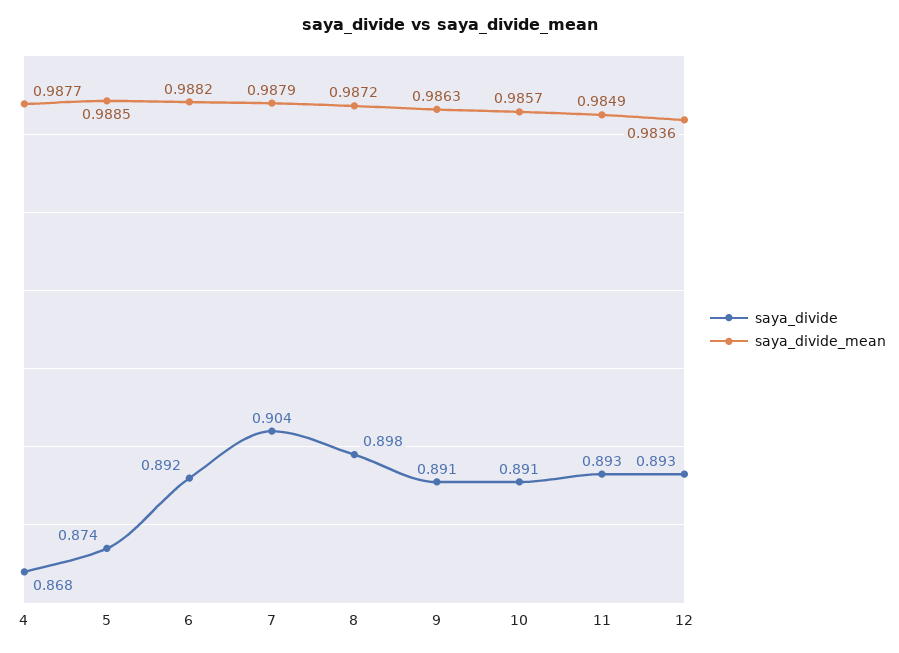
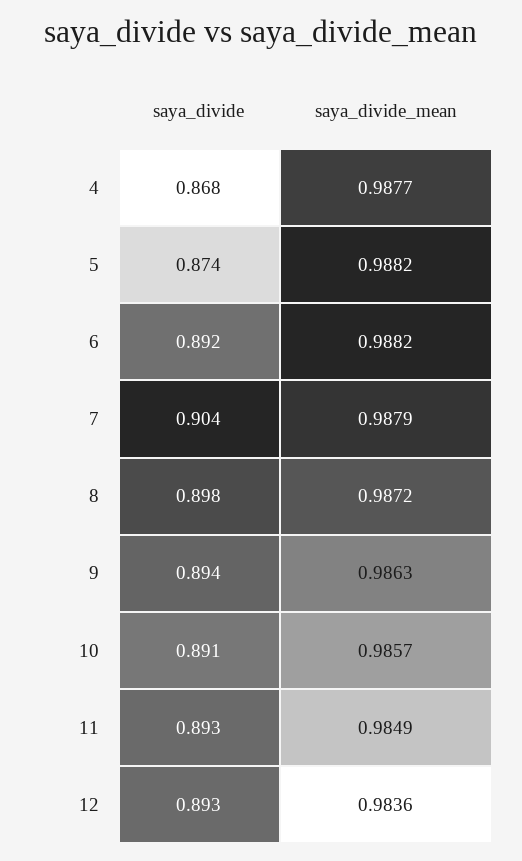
  {
    "saya_divide": {
      "4": 0.868,
      "5": 0.874,
      "6": 0.892,
      "7": 0.904,
      "8": 0.898,
-     "9": 0.891,
+     "9": 0.894,
      "10": 0.891,
      "11": 0.893,
      "12": 0.893
    },
    "saya_divide_mean": {
      "4": 0.9877,
-     "5": 0.9885,
+     "5": 0.9882,
      "6": 0.9882,
      "7": 0.9879,
      "8": 0.9872,
      "9": 0.9863,
      "10": 0.9857,
      "11": 0.9849,
      "12": 0.9836
    }
  }

